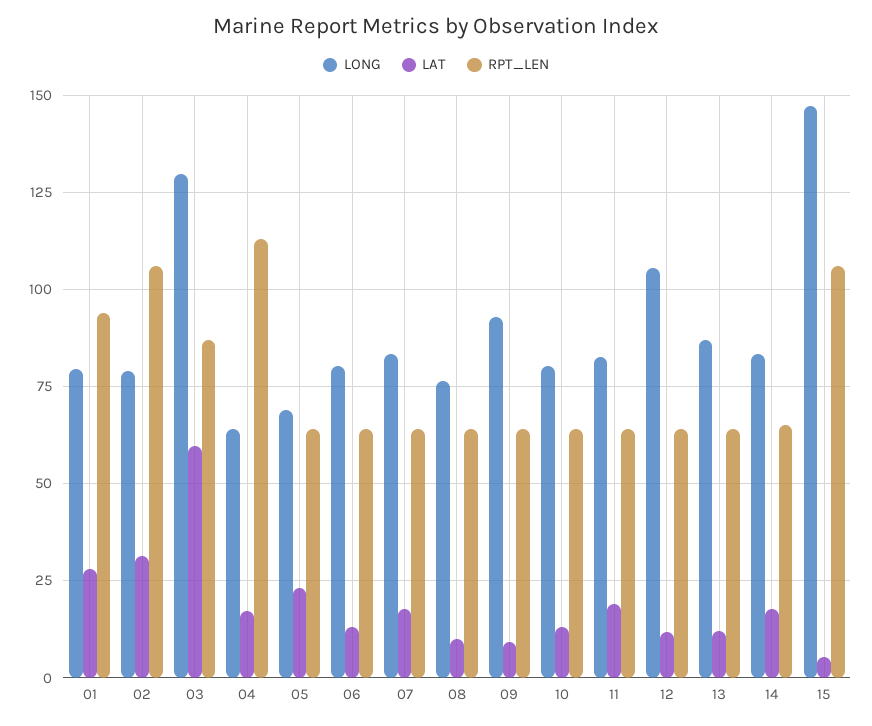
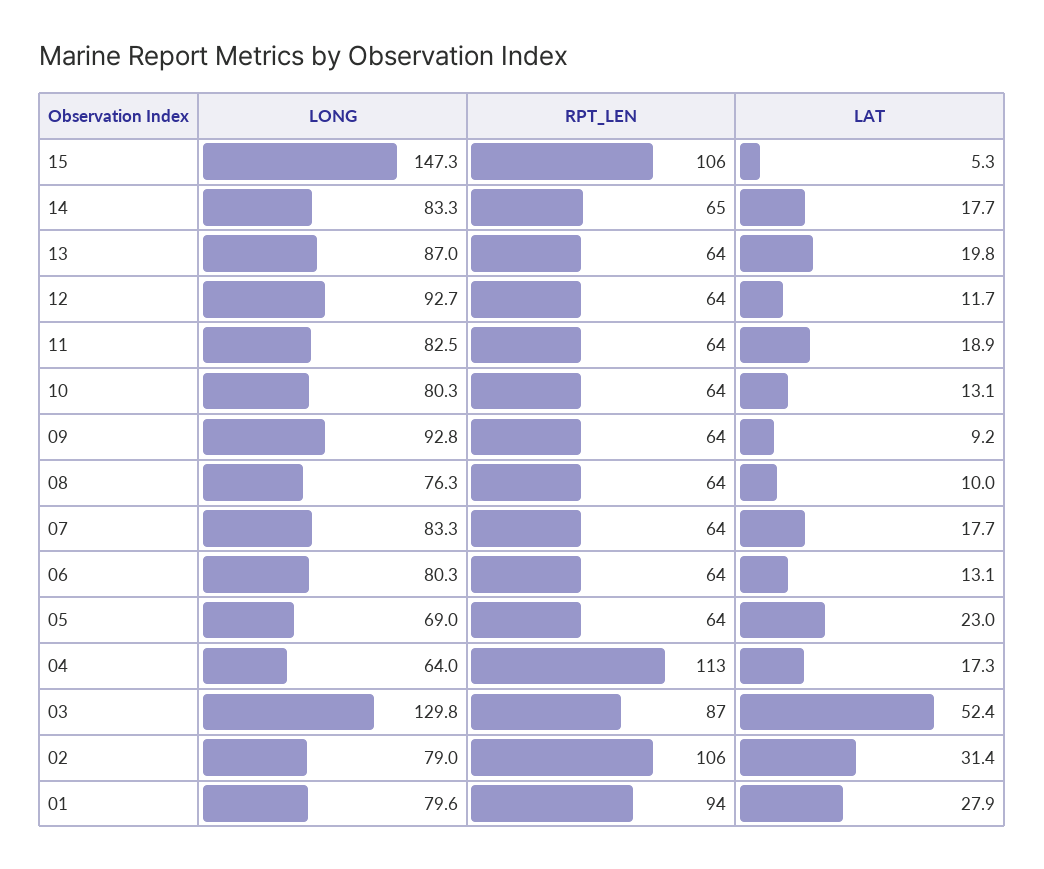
  {
    "LONG": {
      "01": 79.6,
      "02": 79,
      "03": 129.8,
      "04": 64,
      "05": 69,
      "06": 80.3,
      "07": 83.3,
      "08": 76.3,
      "09": 92.8,
      "10": 80.3,
      "11": 82.5,
-     "12": 105,
+     "12": 92.7,
      "13": 87,
      "14": 83.3,
      "15": 147.3
    },
    "LAT": {
      "01": 27.9,
      "02": 31.4,
-     "03": 60,
+     "03": 52.4,
      "04": 17.3,
      "05": 23,
      "06": 13.1,
      "07": 17.7,
      "08": 10,
      "09": 9.2,
      "10": 13.1,
      "11": 18.9,
      "12": 11.7,
-     "13": 12.5,
+     "13": 19.8,
      "14": 17.7,
      "15": 5.3
    },
    "RPT_LEN": {
      "01": 94,
      "02": 106,
      "03": 87,
      "04": 113,
      "05": 64,
      "06": 64,
      "07": 64,
      "08": 64,
      "09": 64,
      "10": 64,
      "11": 64,
      "12": 64,
      "13": 64,
      "14": 65,
      "15": 106
    }
  }

